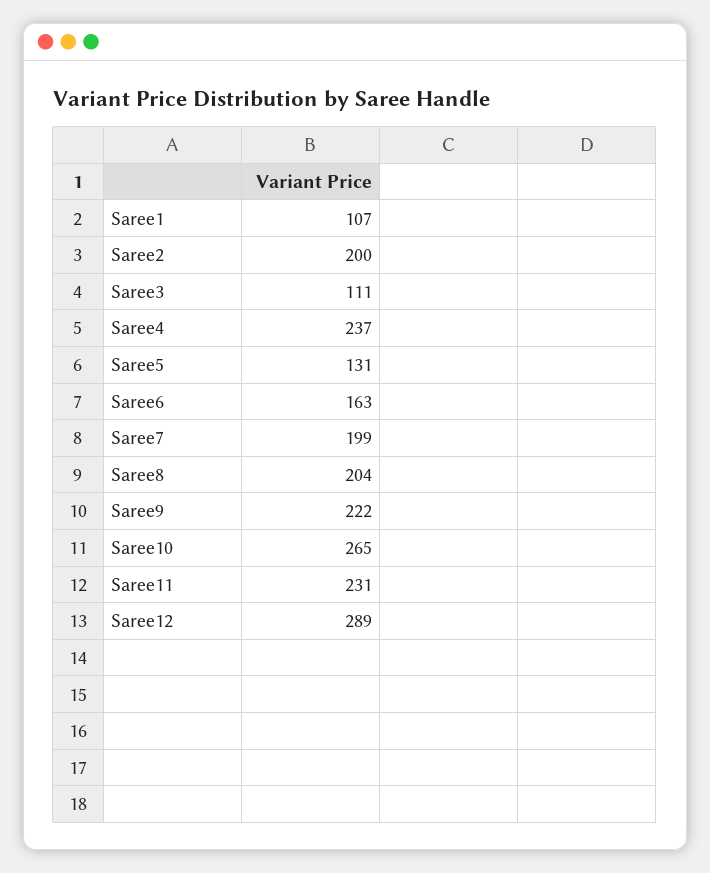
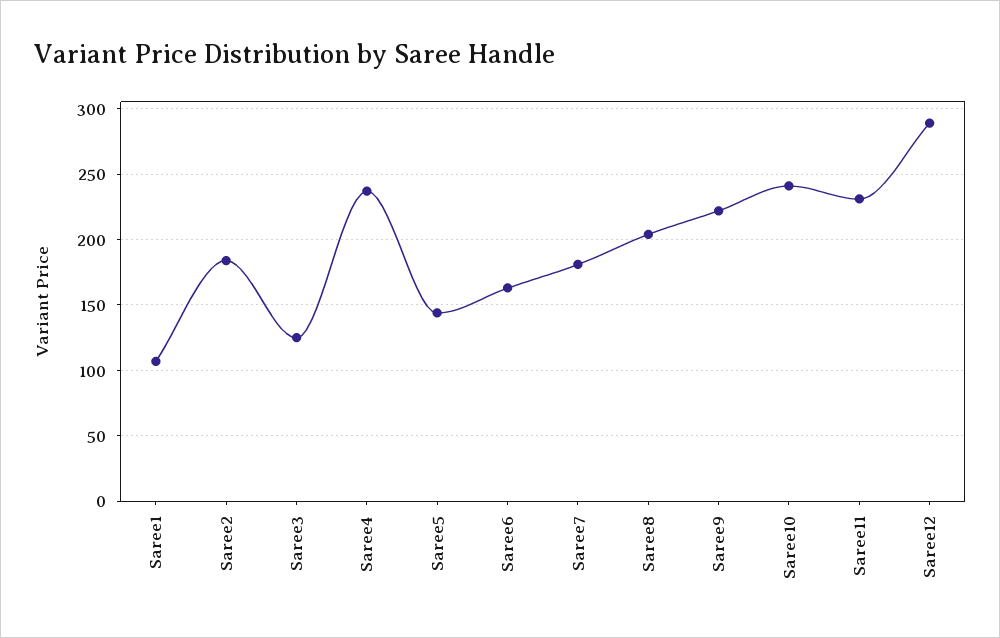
  {
    "Saree1": 107,
-   "Saree2": 200,
+   "Saree2": 185,
-   "Saree3": 111,
+   "Saree3": 125,
    "Saree4": 237,
-   "Saree5": 131,
+   "Saree5": 145,
    "Saree6": 163,
-   "Saree7": 199,
+   "Saree7": 180,
    "Saree8": 204,
    "Saree9": 222,
-   "Saree10": 265,
+   "Saree10": 240,
    "Saree11": 231,
    "Saree12": 289
  }

